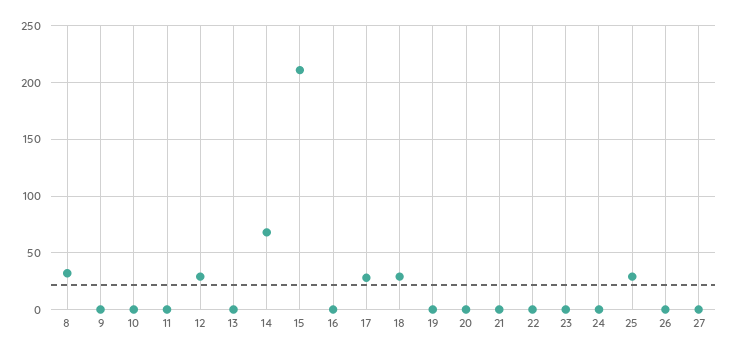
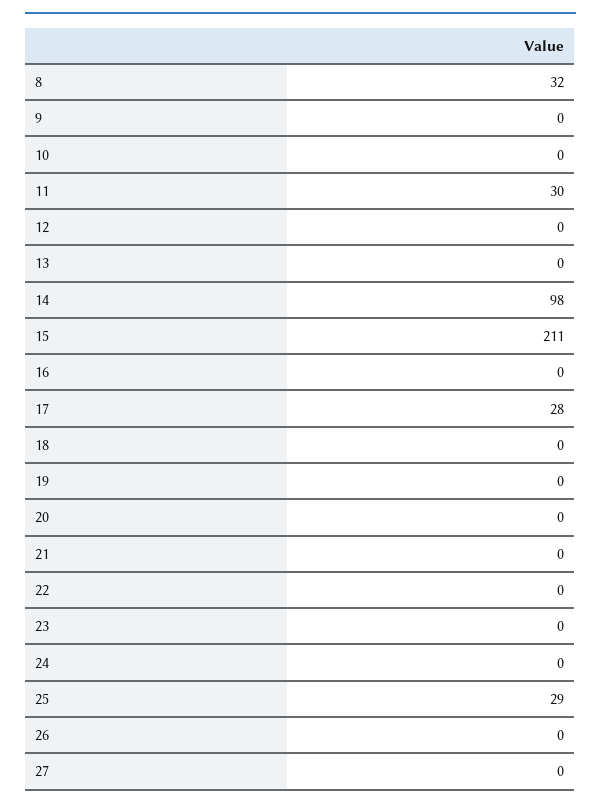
  {
    "8": 32,
    "9": 0,
    "10": 0,
-   "11": 0,
+   "11": 30,
-   "12": 30,
+   "12": 0,
    "13": 0,
-   "14": 70,
+   "14": 98,
    "15": 211,
    "16": 0,
    "17": 28,
-   "18": 30,
+   "18": 0,
    "19": 0,
    "20": 0,
    "21": 0,
    "22": 0,
    "23": 0,
    "24": 0,
    "25": 29,
    "26": 0,
    "27": 0
  }

